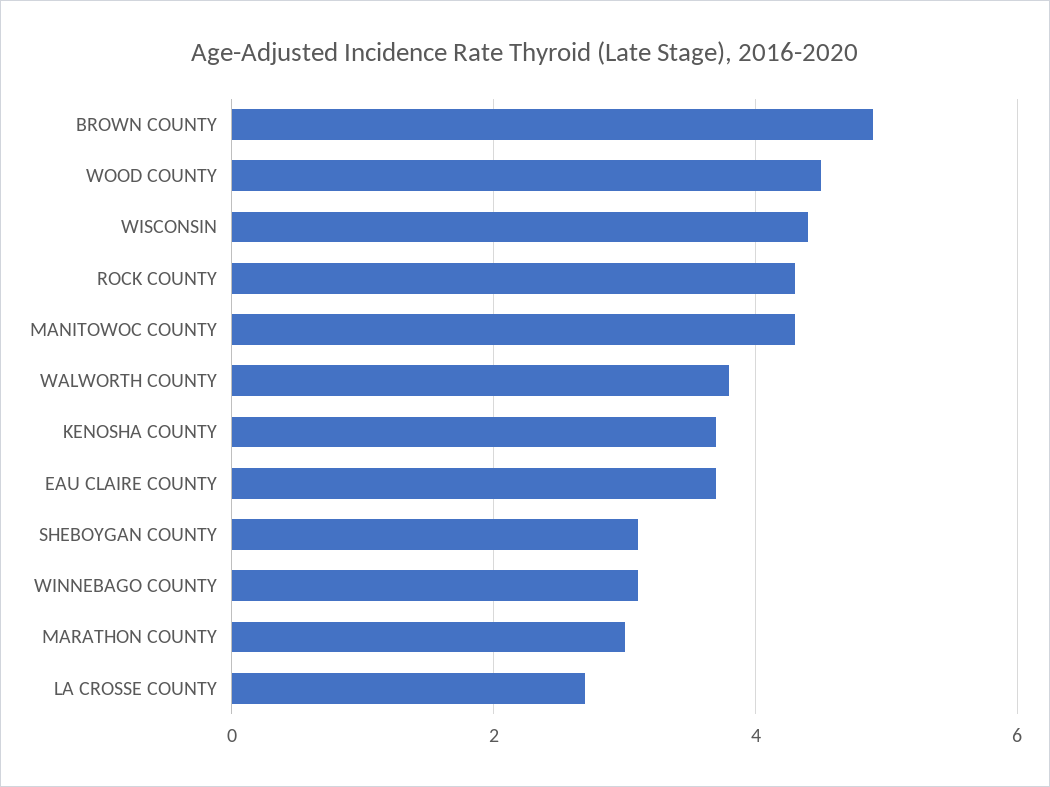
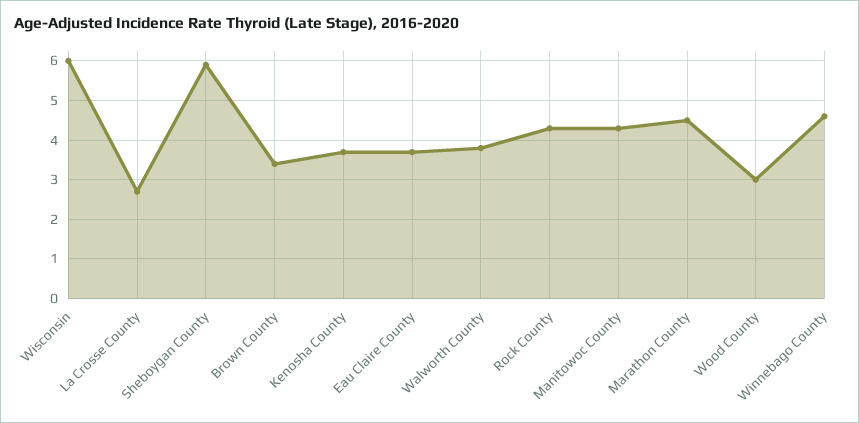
  {
-   "BROWN COUNTY": 5,
+   "BROWN COUNTY": 3.5,
-   "WOOD COUNTY": 4.5,
+   "WOOD COUNTY": 3,
-   "WISCONSIN": 4.5,
+   "WISCONSIN": 6,
    "ROCK COUNTY": 4.5,
    "MANITOWOC COUNTY": 4.5,
    "WALWORTH COUNTY": 4,
    "KENOSHA COUNTY": 3.5,
    "EAU CLAIRE COUNTY": 3.5,
-   "SHEBOYGAN COUNTY": 3,
+   "SHEBOYGAN COUNTY": 6,
-   "WINNEBAGO COUNTY": 3,
+   "WINNEBAGO COUNTY": 4.5,
-   "MARATHON COUNTY": 3,
+   "MARATHON COUNTY": 4.5,
    "LA CROSSE COUNTY": 2.5
  }

